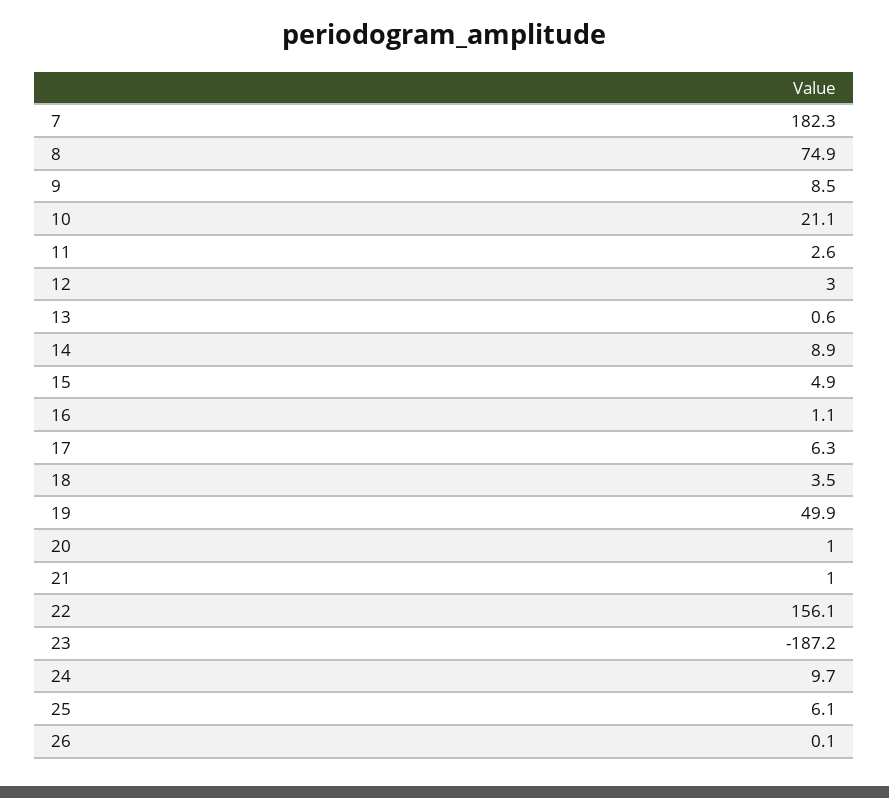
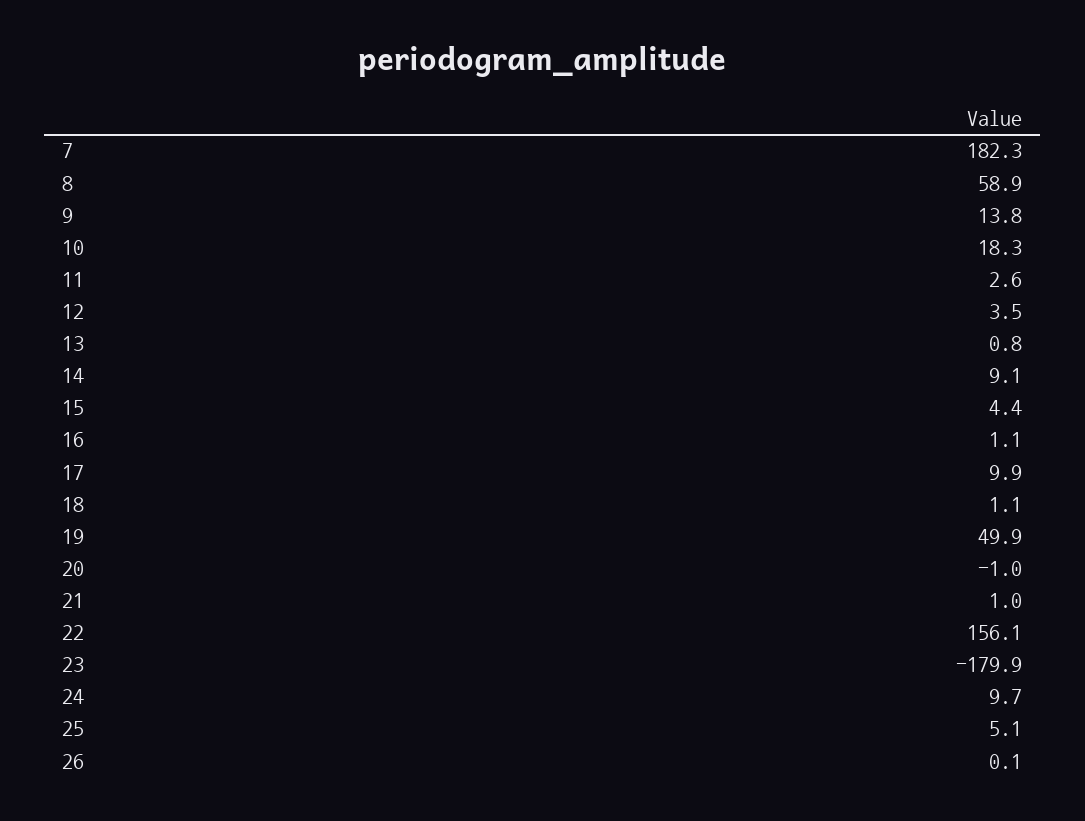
  {
    "7": 182.3,
-   "8": 74.9,
+   "8": 58.9,
-   "9": 8.5,
+   "9": 13.8,
-   "10": 21.1,
+   "10": 18.3,
    "11": 2.6,
-   "12": 3,
+   "12": 3.5,
-   "13": 0.6,
+   "13": 0.8,
-   "14": 8.9,
+   "14": 9.1,
-   "15": 4.9,
+   "15": 4.4,
    "16": 1.1,
-   "17": 6.3,
+   "17": 9.9,
-   "18": 3.5,
+   "18": 1.1,
    "19": 49.9,
-   "20": 1,
+   "20": -1,
    "21": 1,
    "22": 156.1,
-   "23": -187.2,
+   "23": -179.9,
    "24": 9.7,
-   "25": 6.1,
+   "25": 5.1,
    "26": 0.1
  }

